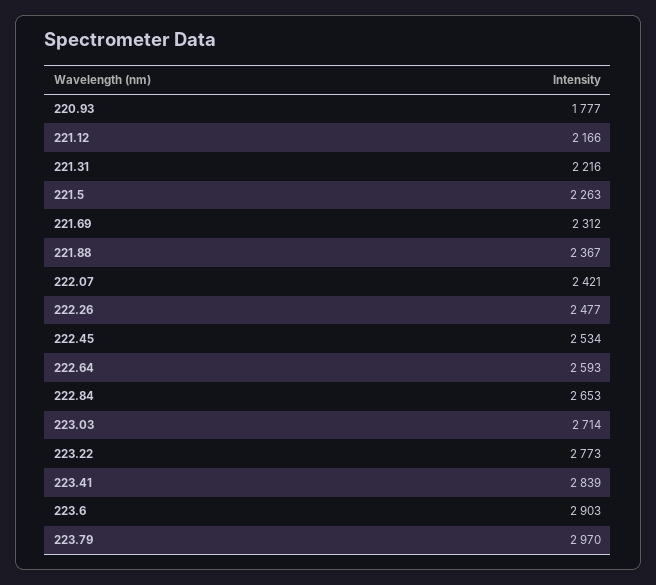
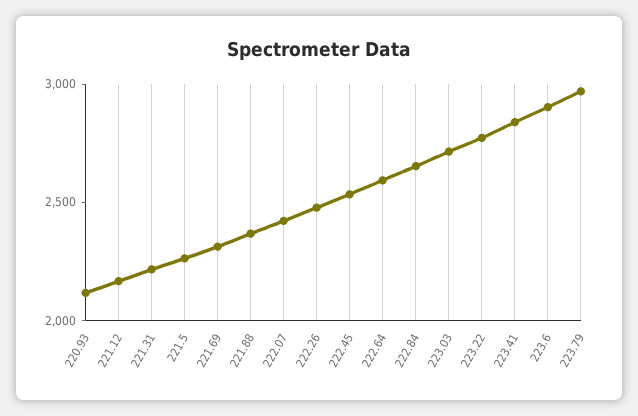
  {
-   "220.93": 1777,
+   "220.93": 2100,
    "221.12": 2166,
    "221.31": 2216,
    "221.5": 2263,
    "221.69": 2312,
    "221.88": 2367,
    "222.07": 2421,
    "222.26": 2477,
    "222.45": 2534,
    "222.64": 2593,
    "222.84": 2653,
    "223.03": 2714,
    "223.22": 2773,
    "223.41": 2839,
    "223.6": 2903,
    "223.79": 2970
  }

